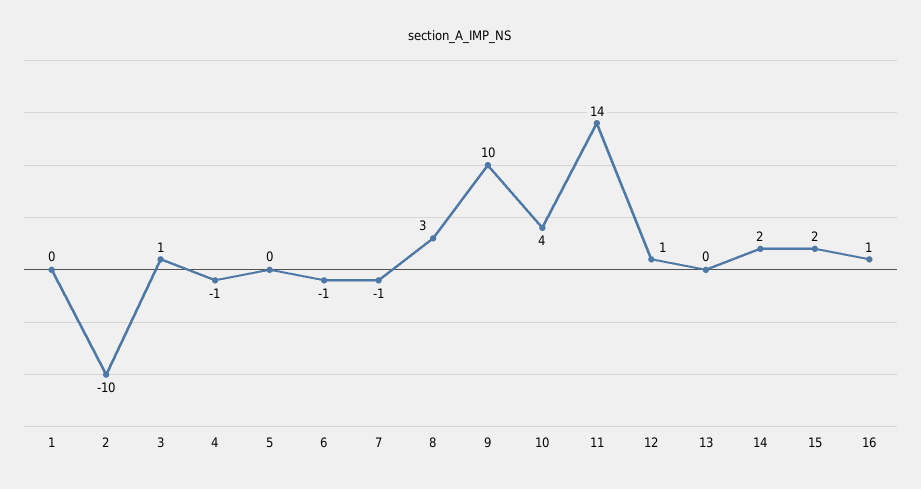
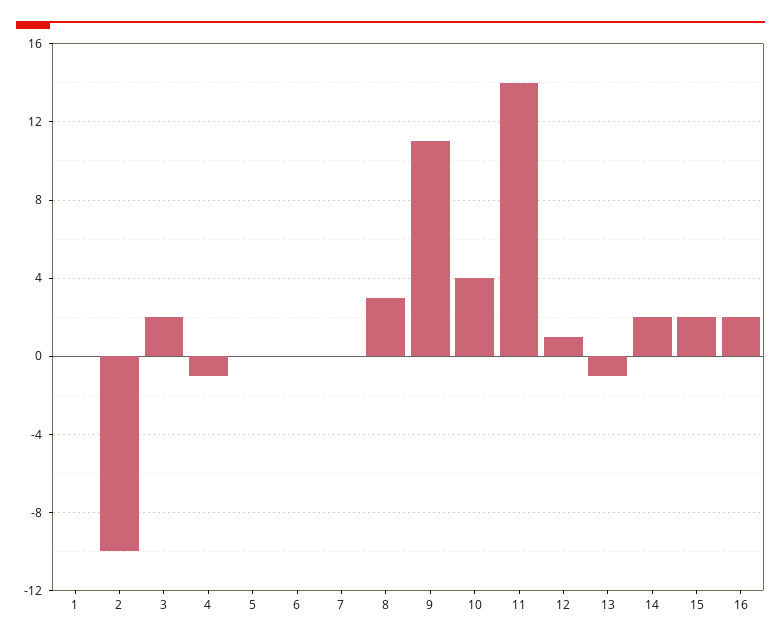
  {
    "1": 0,
    "2": -10,
-   "3": 1,
+   "3": 2,
    "4": -1,
    "5": 0,
-   "6": -1,
+   "6": 0,
-   "7": -1,
+   "7": 0,
    "8": 3,
-   "9": 10,
+   "9": 11,
    "10": 4,
    "11": 14,
    "12": 1,
-   "13": 0,
+   "13": -1,
    "14": 2,
    "15": 2,
-   "16": 1
+   "16": 2
  }

